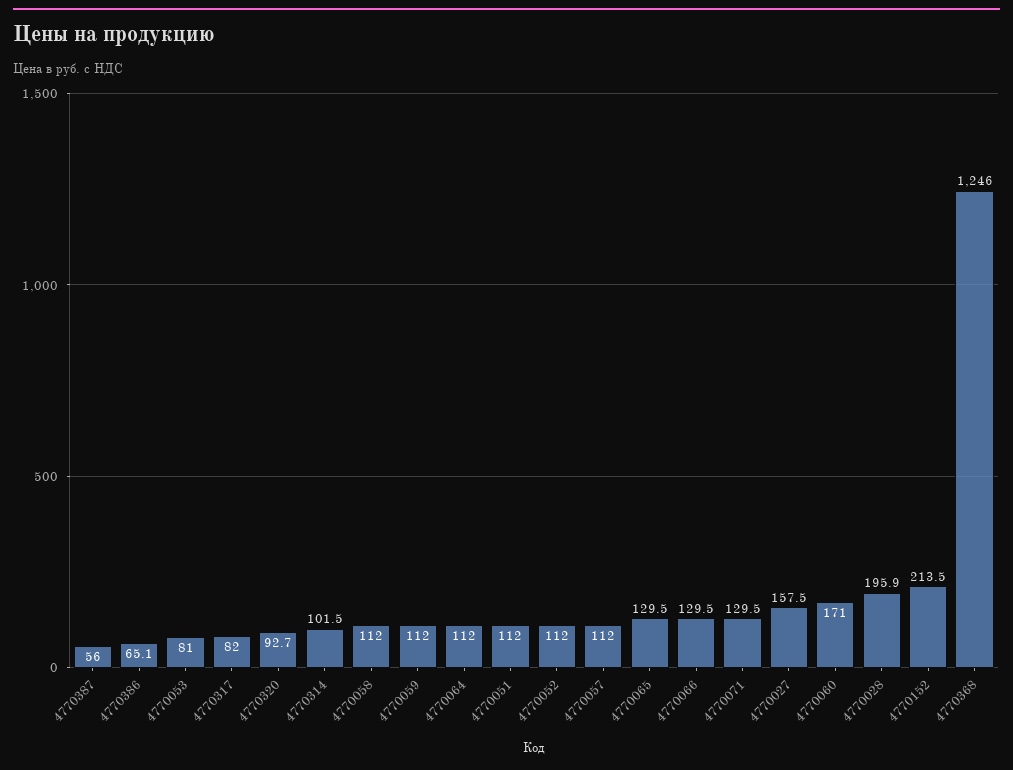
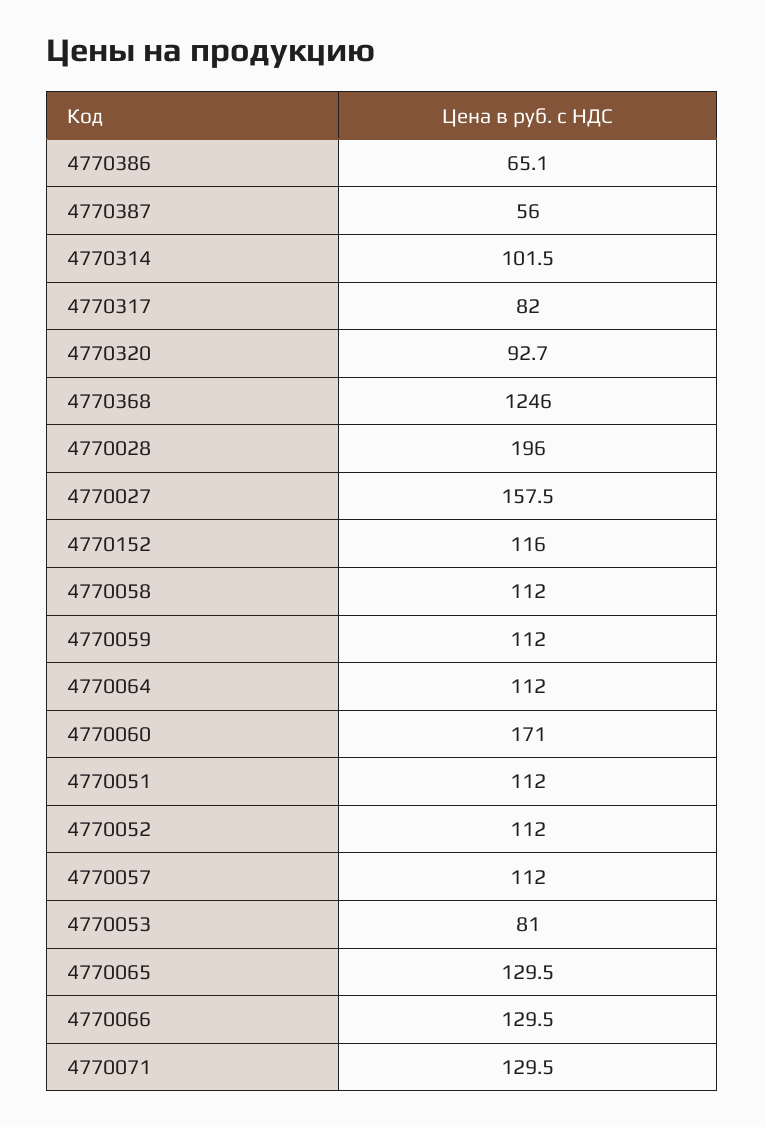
  {
    "4770387": 56,
    "4770386": 65.1,
    "4770053": 81,
    "4770317": 82,
    "4770320": 92.7,
    "4770314": 101.5,
    "4770058": 112,
    "4770059": 112,
    "4770064": 112,
    "4770051": 112,
    "4770052": 112,
    "4770057": 112,
    "4770065": 129.5,
    "4770066": 129.5,
    "4770071": 129.5,
    "4770027": 157.5,
    "4770060": 171,
-   "4770028": 195.9,
+   "4770028": 196,
-   "4770152": 213.5,
+   "4770152": 116,
    "4770368": 1246
  }

